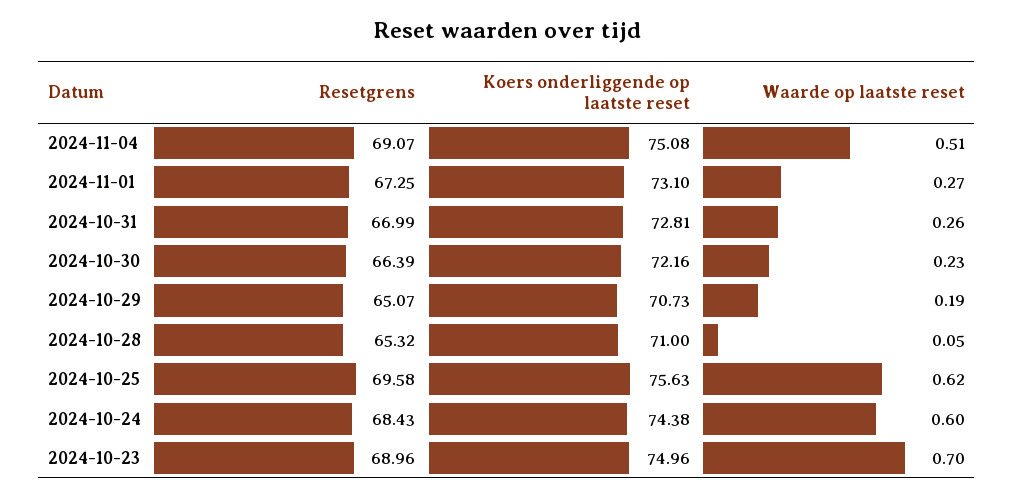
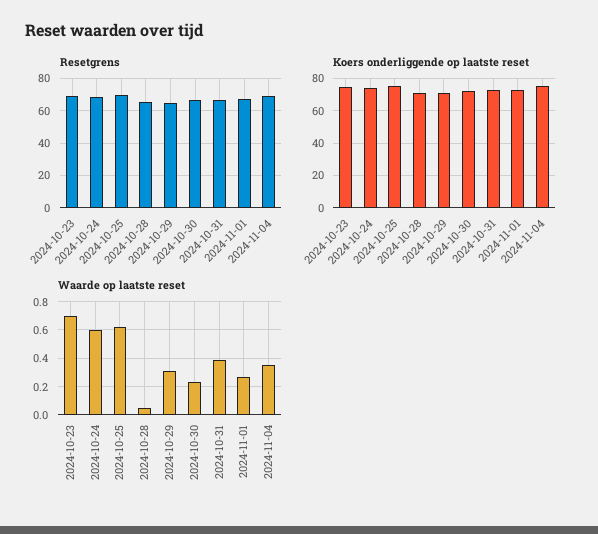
  {
    "Resetgrens": {
      "2024-11-04": 69.07,
      "2024-11-01": 67.25,
      "2024-10-31": 66.99,
      "2024-10-30": 66.39,
      "2024-10-29": 65.07,
      "2024-10-28": 65.32,
      "2024-10-25": 69.58,
      "2024-10-24": 68.43,
      "2024-10-23": 68.96
    },
    "Koers onderliggende op laatste reset": {
      "2024-11-04": 75.08,
      "2024-11-01": 73.1,
      "2024-10-31": 72.81,
      "2024-10-30": 72.16,
      "2024-10-29": 70.73,
      "2024-10-28": 71,
      "2024-10-25": 75.63,
      "2024-10-24": 74.38,
      "2024-10-23": 74.96
    },
    "Waarde op laatste reset": {
-     "2024-11-04": 0.51,
+     "2024-11-04": 0.35,
      "2024-11-01": 0.27,
-     "2024-10-31": 0.26,
+     "2024-10-31": 0.4,
      "2024-10-30": 0.23,
-     "2024-10-29": 0.19,
+     "2024-10-29": 0.3,
      "2024-10-28": 0.05,
      "2024-10-25": 0.62,
      "2024-10-24": 0.6,
      "2024-10-23": 0.7
    }
  }

